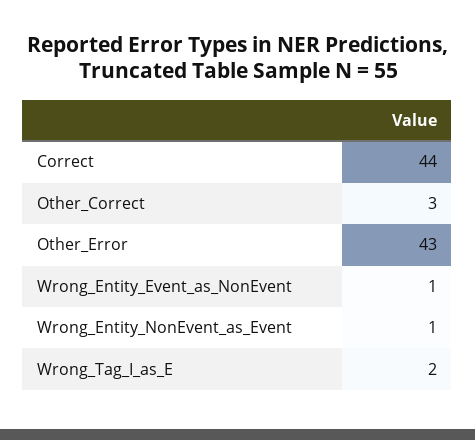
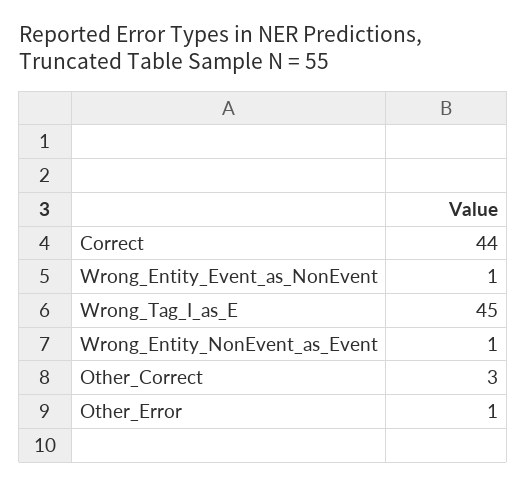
  {
    "Correct": 44,
    "Other_Correct": 3,
-   "Other_Error": 43,
+   "Other_Error": 1,
    "Wrong_Entity_Event_as_NonEvent": 1,
    "Wrong_Entity_NonEvent_as_Event": 1,
-   "Wrong_Tag_I_as_E": 2
+   "Wrong_Tag_I_as_E": 45
  }

